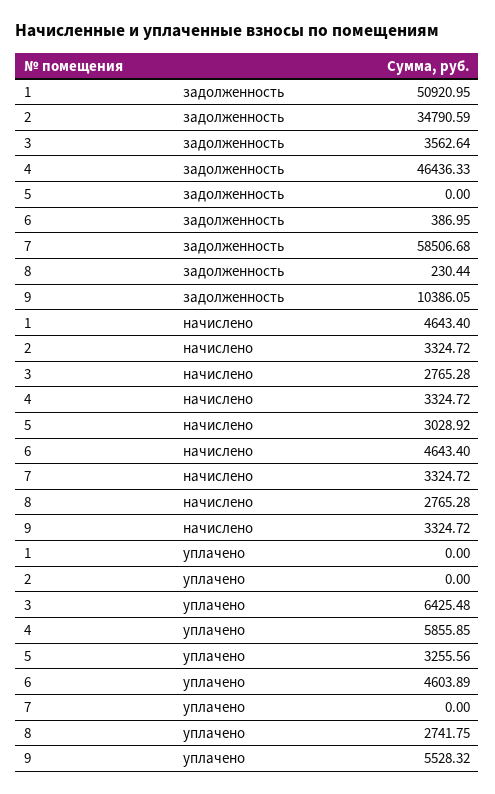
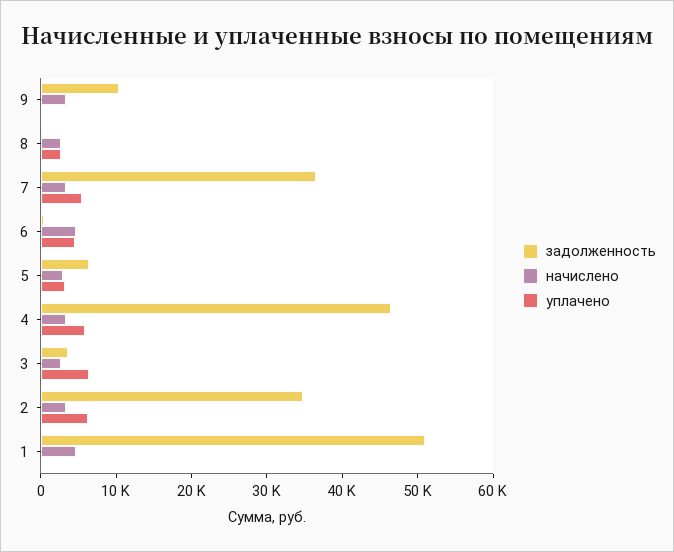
  {
    "задолженность": {
      "1": 50920.95,
      "2": 34790.59,
      "3": 3562.64,
      "4": 46436.33,
-     "5": 0,
+     "5": 6000,
      "6": 386.95,
-     "7": 58506.68,
+     "7": 36000,
      "8": 230.44,
      "9": 10386.05
    },
    "начислено": {
      "1": 4643.4,
      "2": 3324.72,
      "3": 2765.28,
      "4": 3324.72,
      "5": 3028.92,
      "6": 4643.4,
      "7": 3324.72,
      "8": 2765.28,
      "9": 3324.72
    },
    "уплачено": {
      "1": 0,
-     "2": 0,
+     "2": 6000,
      "3": 6425.48,
      "4": 5855.85,
      "5": 3255.56,
      "6": 4603.89,
-     "7": 0,
+     "7": 6000,
      "8": 2741.75,
-     "9": 5528.32
+     "9": 0
    }
  }

